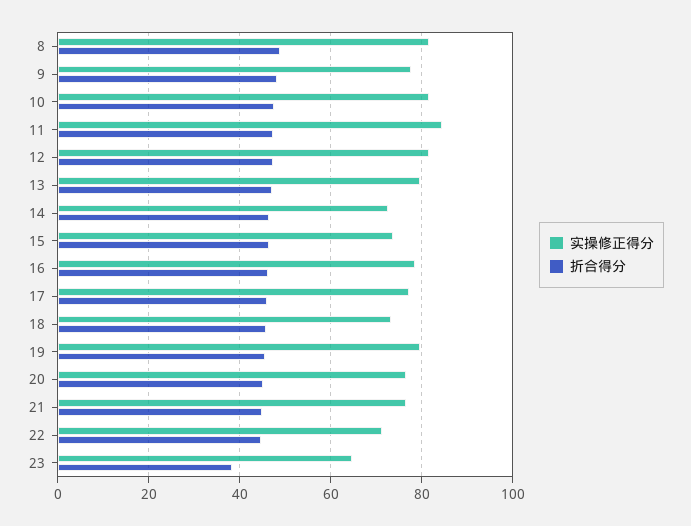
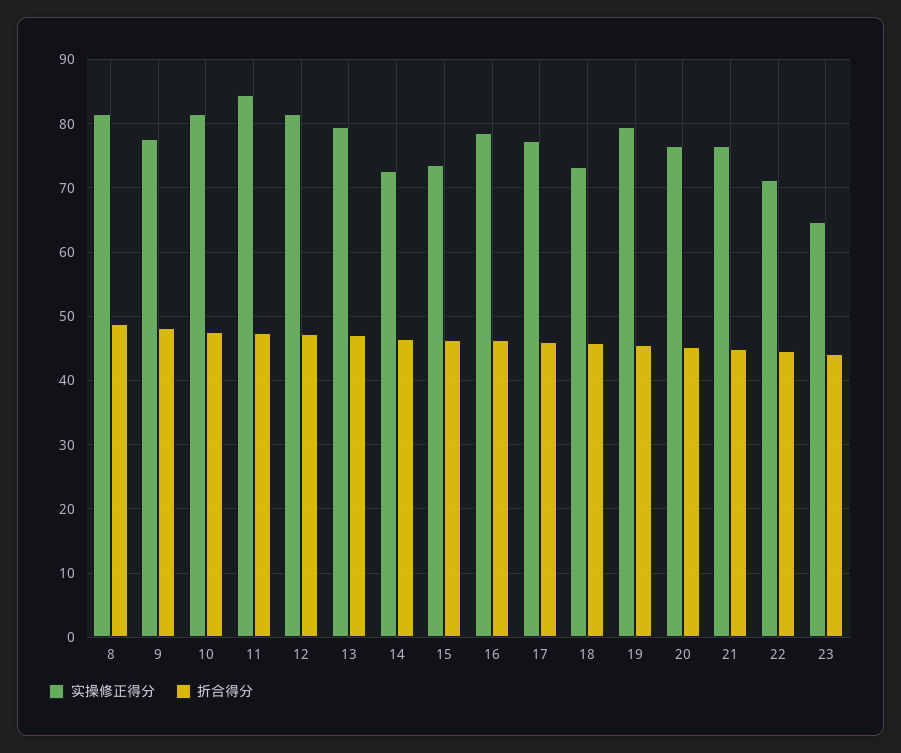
  {
    "实操修正得分": {
      "8": 82,
      "9": 78,
      "10": 82,
      "11": 85,
      "12": 82,
      "13": 80,
      "14": 73,
      "15": 74,
      "16": 79,
      "17": 77,
      "18": 73,
      "19": 80,
      "20": 77,
      "21": 77,
      "22": 71,
      "23": 65
    },
    "折合得分": {
      "8": 49,
      "9": 48,
      "10": 48,
      "11": 47,
      "12": 47,
      "13": 47,
      "14": 46,
      "15": 46,
      "16": 46,
      "17": 46,
      "18": 46,
      "19": 45,
      "20": 45,
      "21": 45,
      "22": 45,
-     "23": 38
+     "23": 44
    }
  }

